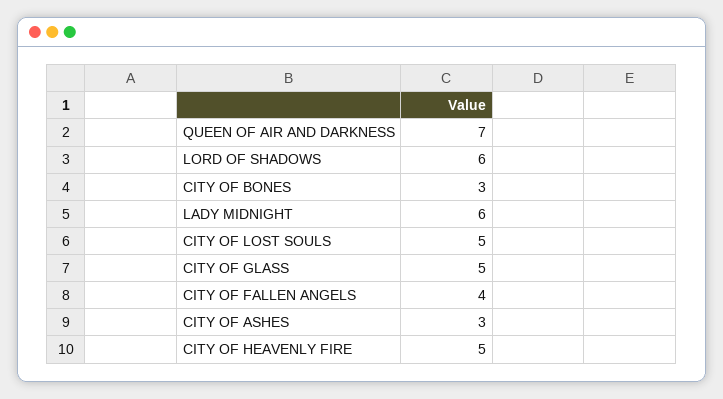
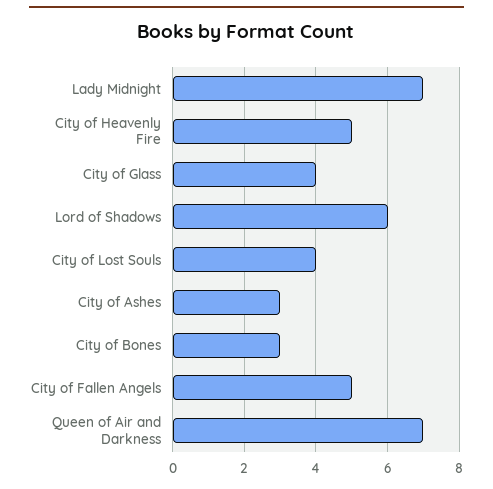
  {
    "QUEEN OF AIR AND DARKNESS": 7,
    "LORD OF SHADOWS": 6,
    "CITY OF BONES": 3,
-   "LADY MIDNIGHT": 6,
+   "LADY MIDNIGHT": 7,
-   "CITY OF LOST SOULS": 5,
+   "CITY OF LOST SOULS": 4,
-   "CITY OF GLASS": 5,
+   "CITY OF GLASS": 4,
-   "CITY OF FALLEN ANGELS": 4,
+   "CITY OF FALLEN ANGELS": 5,
    "CITY OF ASHES": 3,
    "CITY OF HEAVENLY FIRE": 5
  }

